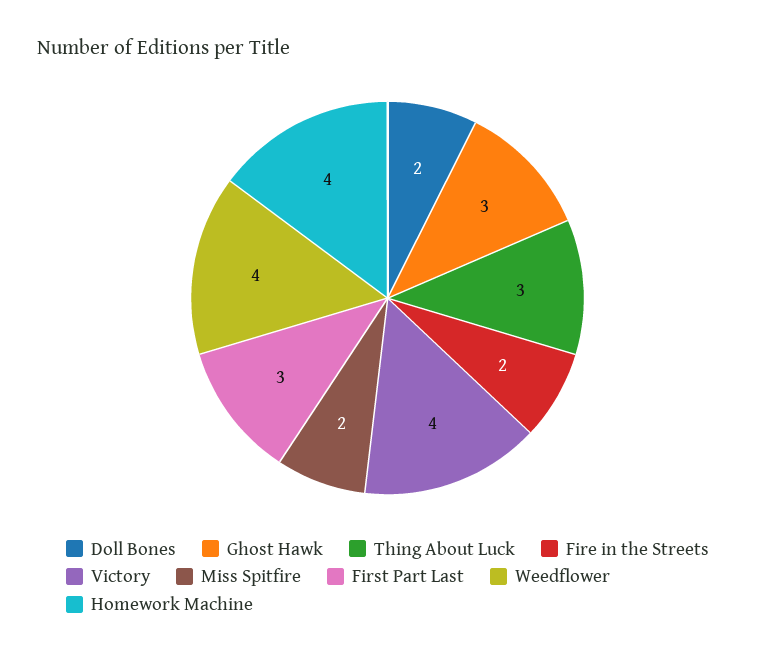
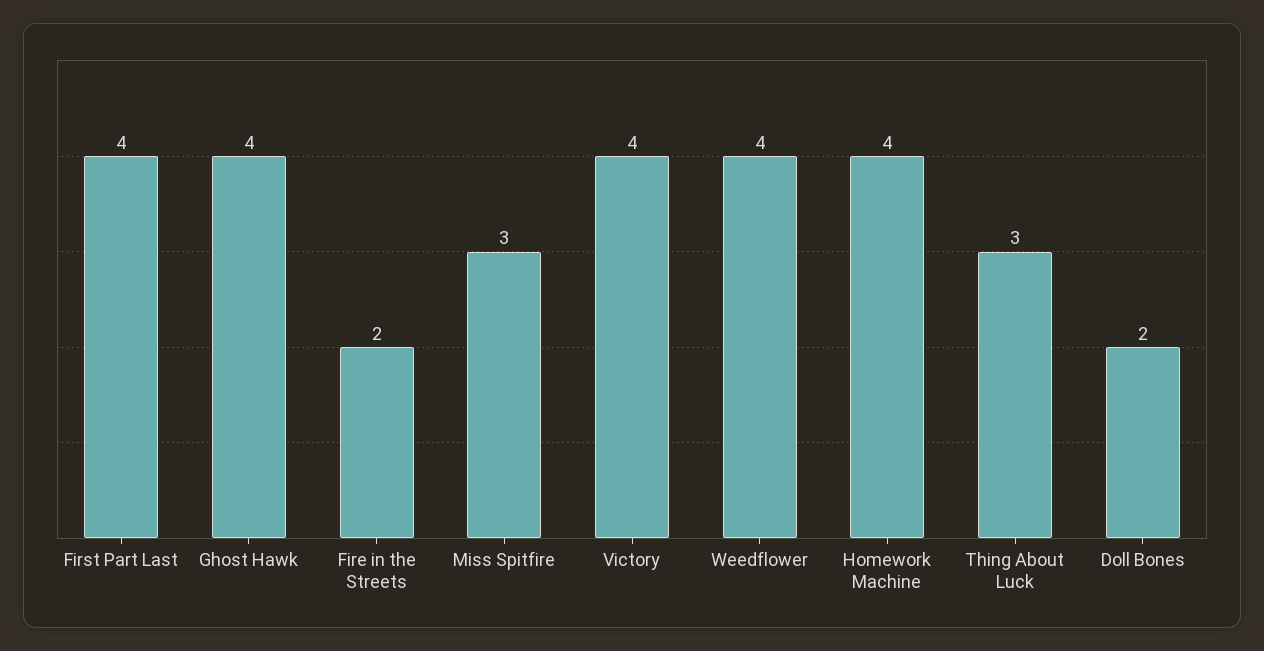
  {
    "Doll Bones": 2,
-   "Ghost Hawk": 3,
+   "Ghost Hawk": 4,
    "Thing About Luck": 3,
    "Fire in the Streets": 2,
    "Victory": 4,
-   "Miss Spitfire": 2,
+   "Miss Spitfire": 3,
-   "First Part Last": 3,
+   "First Part Last": 4,
    "Weedflower": 4,
    "Homework Machine": 4
  }

